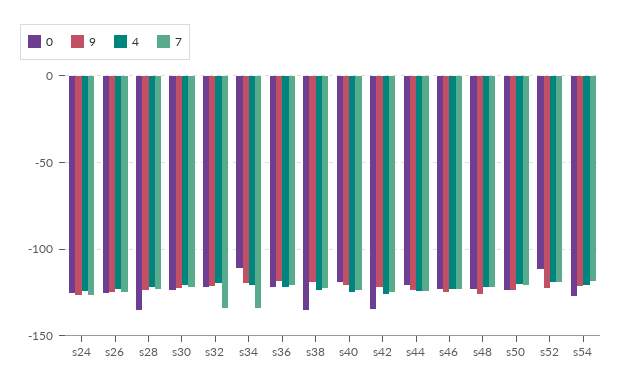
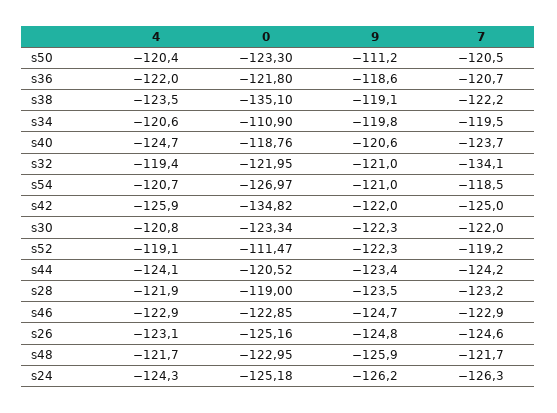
  {
    "0": {
      "s24": -125.18,
      "s26": -125.16,
-     "s28": -135,
+     "s28": -119,
      "s30": -123.34,
      "s32": -121.95,
      "s34": -110.9,
      "s36": -121.8,
      "s38": -135.1,
      "s40": -118.76,
      "s42": -134.82,
      "s44": -120.52,
      "s46": -122.85,
      "s48": -122.95,
      "s50": -123.3,
      "s52": -111.47,
      "s54": -126.97
    },
    "9": {
      "s24": -126.2,
      "s26": -124.8,
      "s28": -123.5,
      "s30": -122.3,
      "s32": -121,
      "s34": -119.8,
      "s36": -118.6,
      "s38": -119.1,
      "s40": -120.6,
      "s42": -122,
      "s44": -123.4,
      "s46": -124.7,
      "s48": -125.9,
-     "s50": -125,
+     "s50": -111.2,
      "s52": -122.3,
      "s54": -121
    },
    "4": {
      "s24": -124.3,
      "s26": -123.1,
      "s28": -121.9,
      "s30": -120.8,
      "s32": -119.4,
      "s34": -120.6,
      "s36": -122,
      "s38": -123.5,
      "s40": -124.7,
      "s42": -125.9,
      "s44": -124.1,
      "s46": -122.9,
      "s48": -121.7,
      "s50": -120.4,
      "s52": -119.1,
      "s54": -120.7
    },
    "7": {
      "s24": -126.3,
      "s26": -124.6,
      "s28": -123.2,
      "s30": -122,
      "s32": -134.1,
-     "s34": -135,
+     "s34": -119.5,
      "s36": -120.7,
      "s38": -122.2,
      "s40": -123.7,
      "s42": -125,
      "s44": -124.2,
      "s46": -122.9,
      "s48": -121.7,
      "s50": -120.5,
      "s52": -119.2,
      "s54": -118.5
    }
  }

